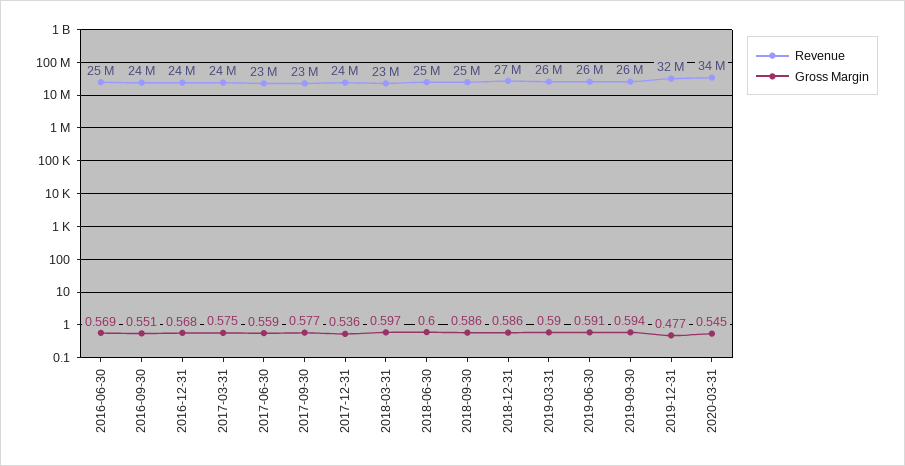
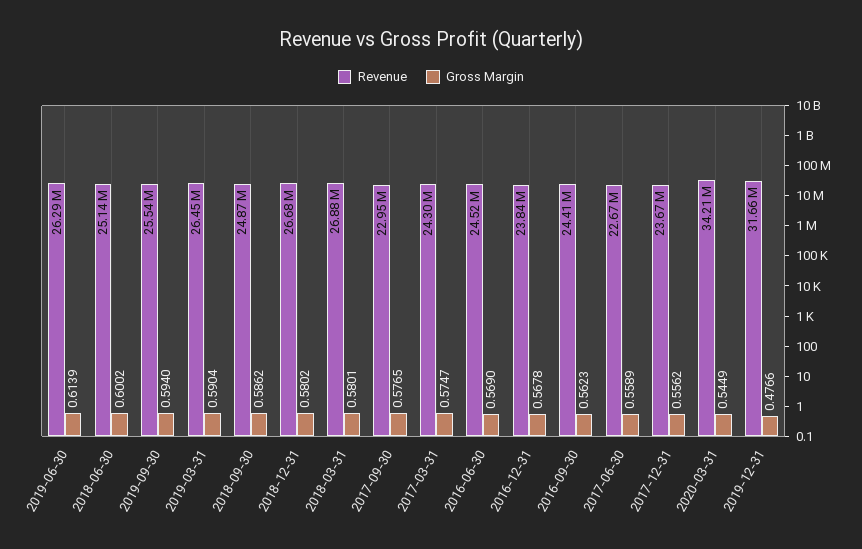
  {
    "Revenue": {
      "2016-06-30": 24520000,
      "2016-09-30": 24410000,
      "2016-12-31": 23840000,
      "2017-03-31": 24300000,
      "2017-06-30": 22670000,
      "2017-09-30": 22950000,
      "2017-12-31": 23670000,
-     "2018-03-31": 23000000,
+     "2018-03-31": 26880000,
      "2018-06-30": 25140000,
      "2018-09-30": 24870000,
      "2018-12-31": 26680000,
      "2019-03-31": 26450000,
      "2019-06-30": 26290000,
      "2019-09-30": 25540000,
      "2019-12-31": 31660000,
      "2020-03-31": 34210000
    },
    "Gross Margin": {
      "2016-06-30": 0.569,
-     "2016-09-30": 0.551,
+     "2016-09-30": 0.5623,
      "2016-12-31": 0.5678,
      "2017-03-31": 0.5747,
      "2017-06-30": 0.5589,
      "2017-09-30": 0.5765,
-     "2017-12-31": 0.536,
+     "2017-12-31": 0.5562,
-     "2018-03-31": 0.597,
+     "2018-03-31": 0.5801,
      "2018-06-30": 0.6002,
      "2018-09-30": 0.5862,
-     "2018-12-31": 0.586,
+     "2018-12-31": 0.5802,
      "2019-03-31": 0.5904,
-     "2019-06-30": 0.591,
+     "2019-06-30": 0.6139,
      "2019-09-30": 0.594,
      "2019-12-31": 0.4766,
      "2020-03-31": 0.5449
    }
  }

